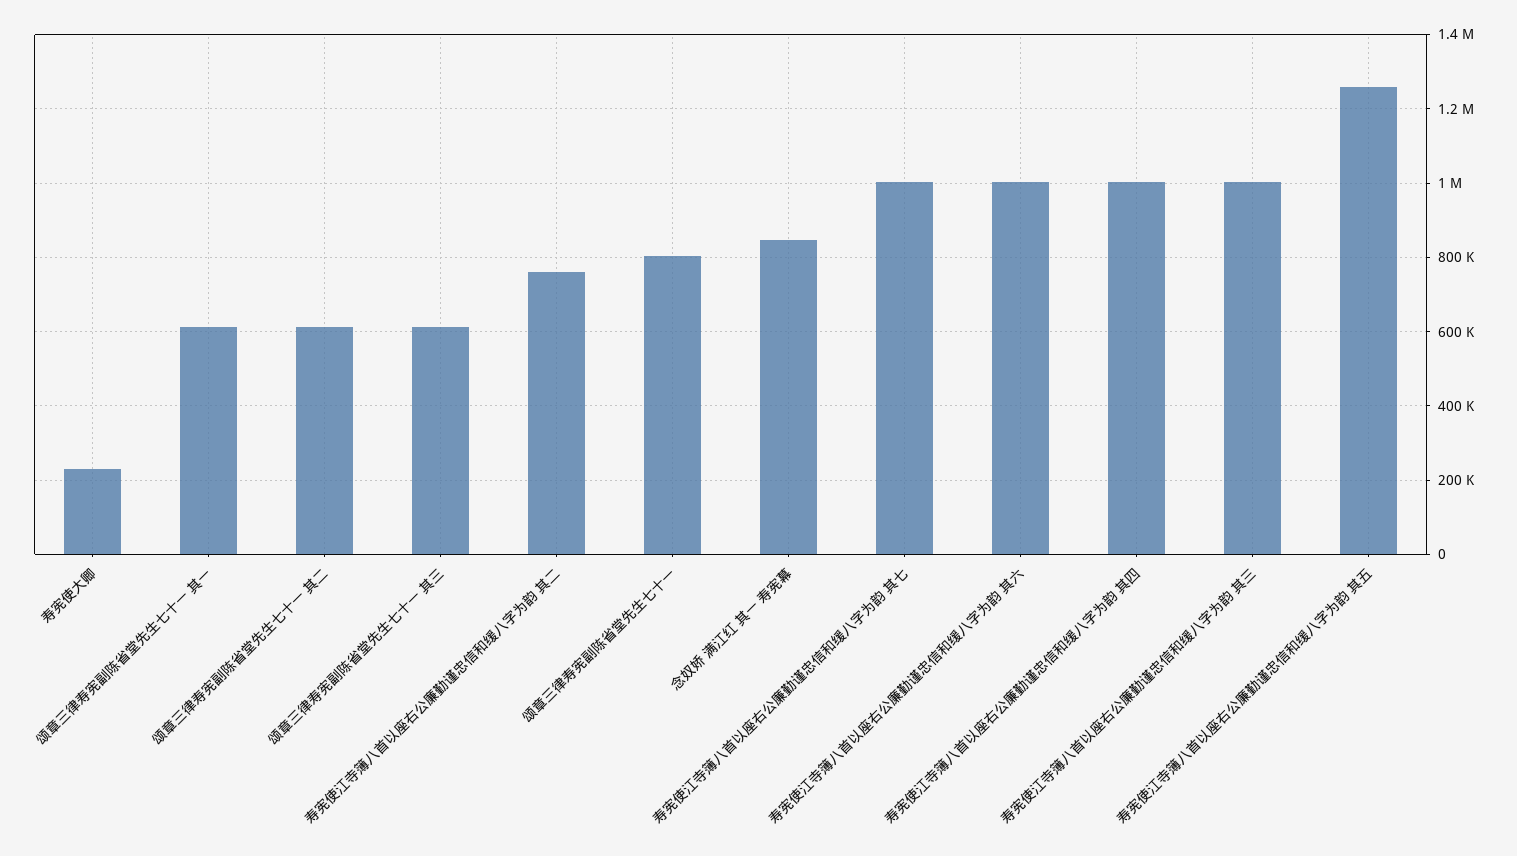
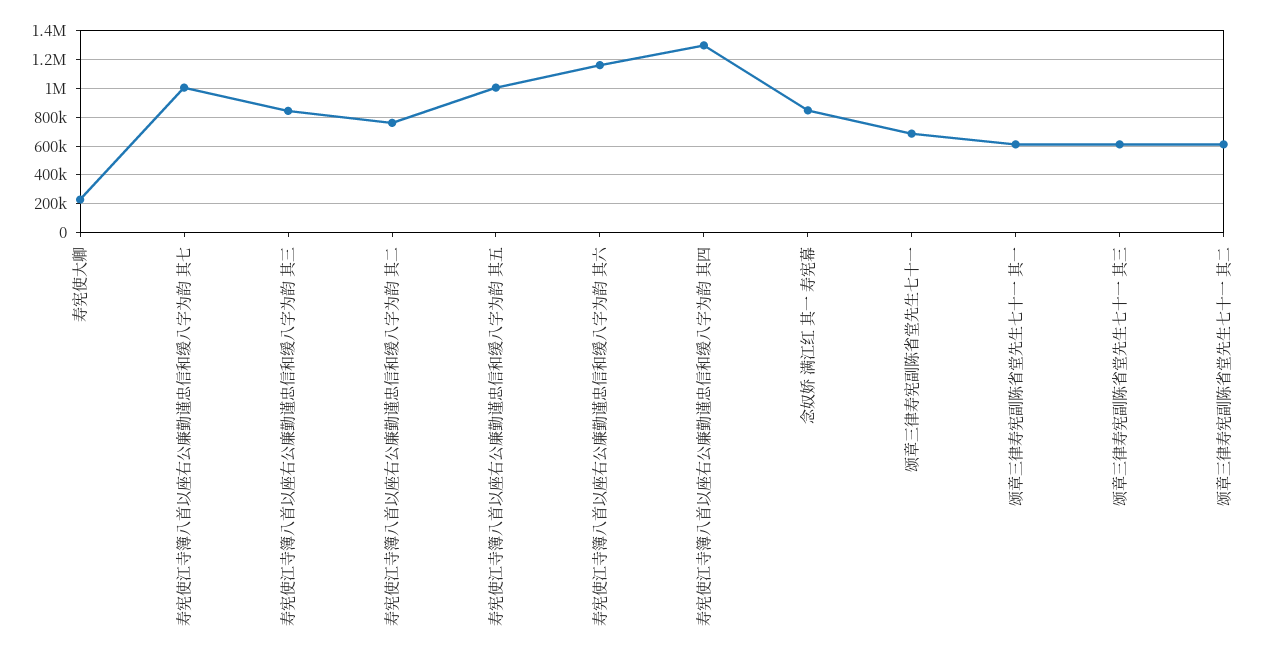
  {
    "寿宪使大卿": 220000,
    "颂章三律寿宪副陈省堂先生七十一 其一": 620000,
    "颂章三律寿宪副陈省堂先生七十一 其二": 620000,
    "颂章三律寿宪副陈省堂先生七十一 其三": 620000,
    "寿宪使江寺簿八首以座右公廉勤谨忠信和缓八字为韵 其二": 760000,
-   "颂章三律寿宪副陈省堂先生七十一": 800000,
+   "颂章三律寿宪副陈省堂先生七十一": 700000,
    "念奴娇 满江红 其一 寿宪幕": 840000,
    "寿宪使江寺簿八首以座右公廉勤谨忠信和缓八字为韵 其七": 1000000,
-   "寿宪使江寺簿八首以座右公廉勤谨忠信和缓八字为韵 其六": 1000000,
+   "寿宪使江寺簿八首以座右公廉勤谨忠信和缓八字为韵 其六": 1150000,
-   "寿宪使江寺簿八首以座右公廉勤谨忠信和缓八字为韵 其四": 1000000,
+   "寿宪使江寺簿八首以座右公廉勤谨忠信和缓八字为韵 其四": 1300000,
-   "寿宪使江寺簿八首以座右公廉勤谨忠信和缓八字为韵 其三": 1000000,
+   "寿宪使江寺簿八首以座右公廉勤谨忠信和缓八字为韵 其三": 850000,
-   "寿宪使江寺簿八首以座右公廉勤谨忠信和缓八字为韵 其五": 1260000
+   "寿宪使江寺簿八首以座右公廉勤谨忠信和缓八字为韵 其五": 1000000
  }

